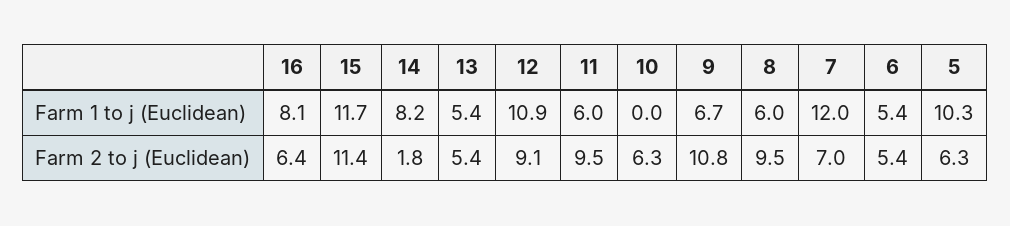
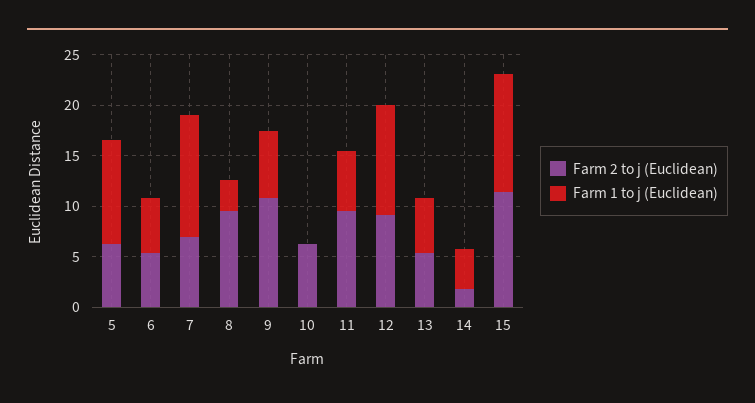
  {
    "Farm 1 to j (Euclidean)": {
-     "16": 8.1,
      "15": 11.7,
-     "14": 8.2,
+     "14": 4,
      "13": 5.4,
      "12": 10.9,
      "11": 6,
      "10": 0,
      "9": 6.7,
-     "8": 6,
+     "8": 3,
      "7": 12,
      "6": 5.4,
      "5": 10.3
    },
    "Farm 2 to j (Euclidean)": {
-     "16": 6.4,
      "15": 11.4,
      "14": 1.8,
      "13": 5.4,
      "12": 9.1,
      "11": 9.5,
      "10": 6.3,
      "9": 10.8,
      "8": 9.5,
      "7": 7,
      "6": 5.4,
      "5": 6.3
    }
  }

